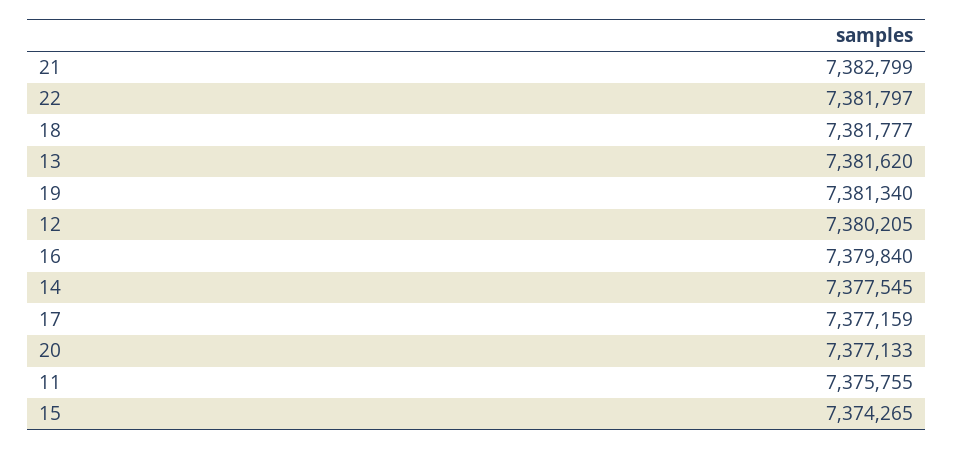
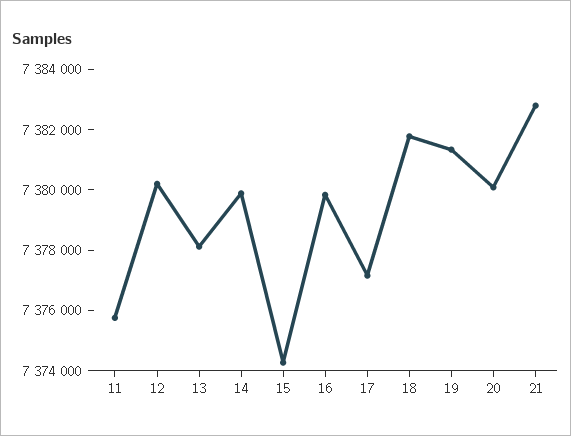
  {
    "21": 7382799,
-   "22": 7381797,
    "18": 7381777,
-   "13": 7381620,
+   "13": 7378000,
    "19": 7381340,
    "12": 7380205,
    "16": 7379840,
-   "14": 7377545,
+   "14": 7380000,
    "17": 7377159,
-   "20": 7377133,
+   "20": 7380000,
    "11": 7375755,
    "15": 7374265
  }

